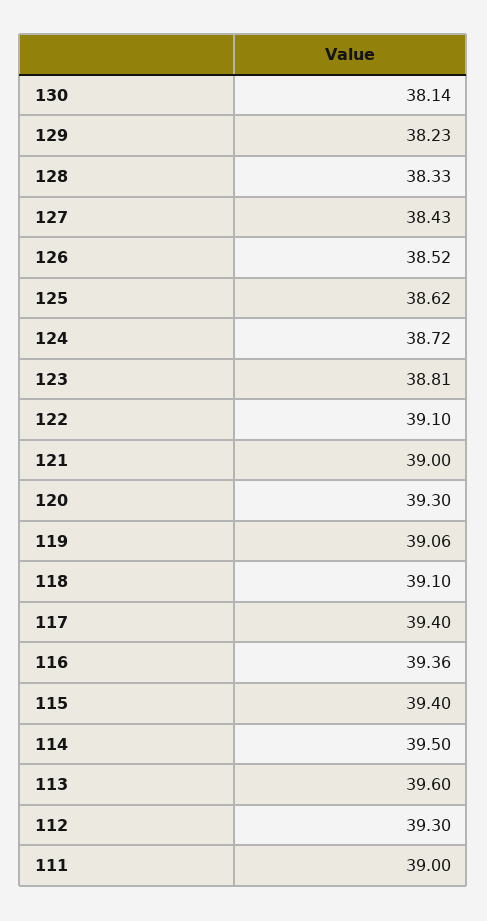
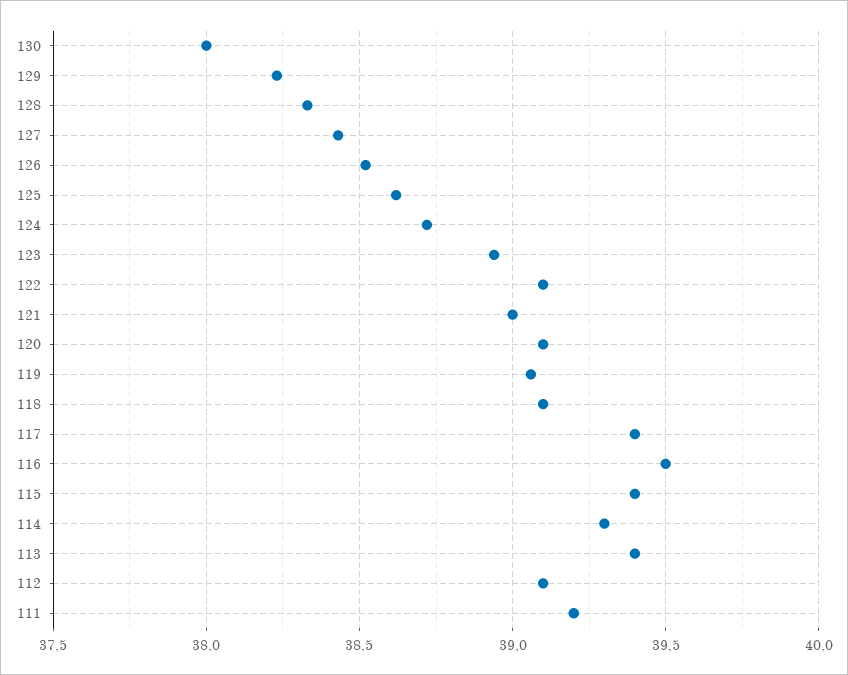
  {
-   "130": 38.14,
+   "130": 38,
    "129": 38.23,
    "128": 38.33,
    "127": 38.43,
    "126": 38.52,
    "125": 38.62,
    "124": 38.72,
-   "123": 38.81,
+   "123": 38.95,
    "122": 39.1,
    "121": 39,
-   "120": 39.3,
+   "120": 39.1,
    "119": 39.06,
    "118": 39.1,
    "117": 39.4,
-   "116": 39.36,
+   "116": 39.5,
    "115": 39.4,
-   "114": 39.5,
+   "114": 39.3,
-   "113": 39.6,
+   "113": 39.4,
-   "112": 39.3,
+   "112": 39.1,
-   "111": 39
+   "111": 39.2
  }

